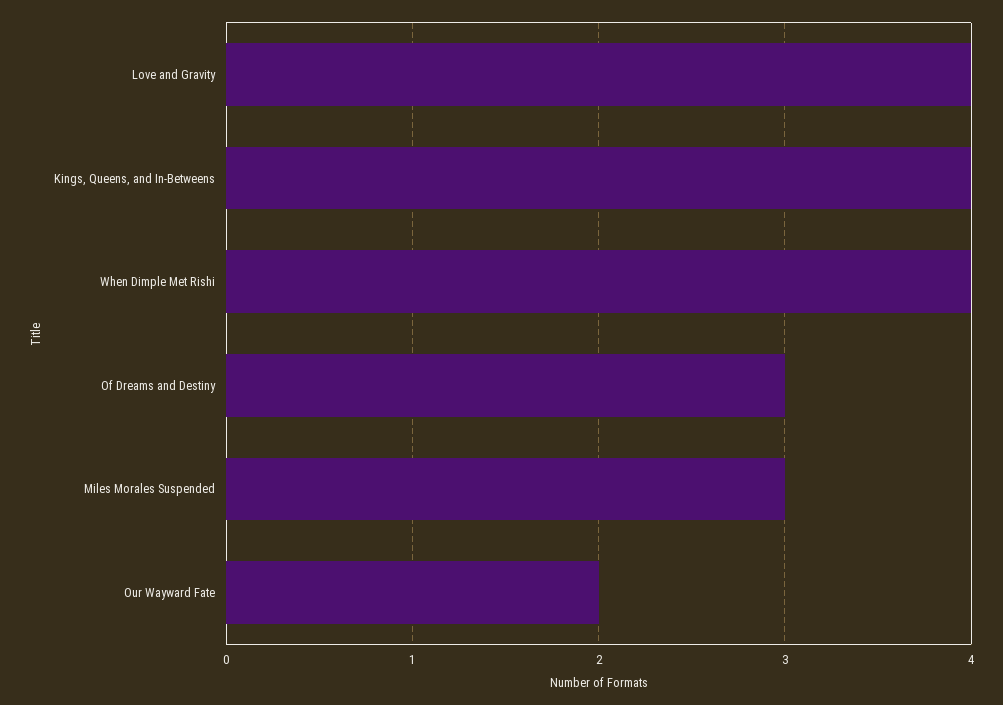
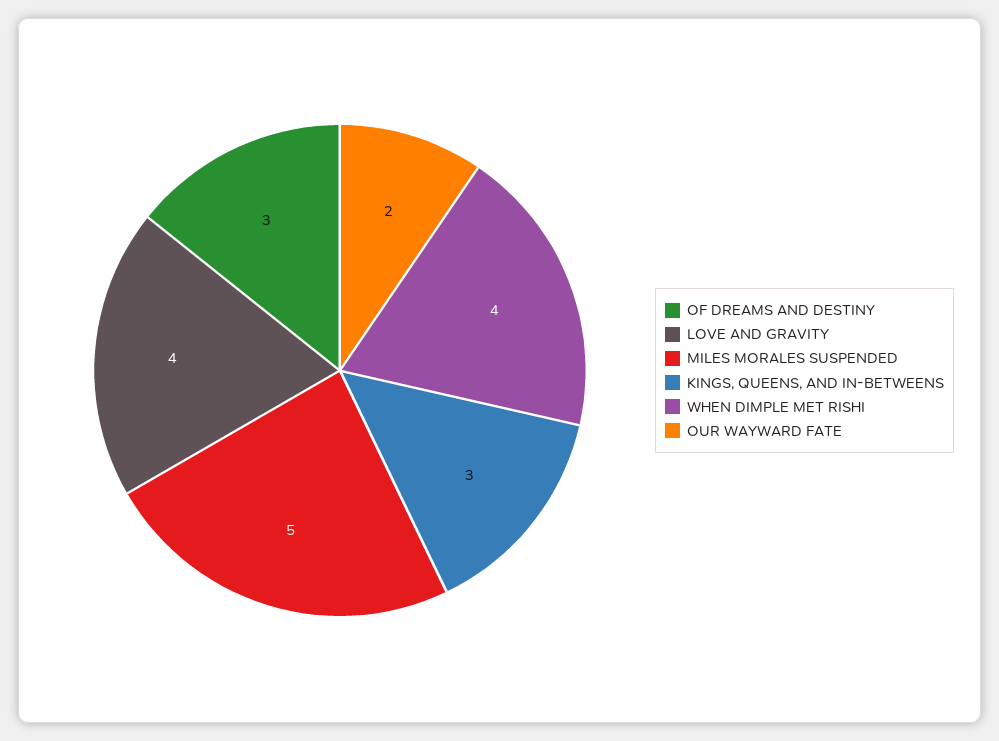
  {
    "Love and Gravity": 4,
-   "Kings, Queens, and In-Betweens": 4,
+   "Kings, Queens, and In-Betweens": 3,
    "When Dimple Met Rishi": 4,
    "Of Dreams and Destiny": 3,
-   "Miles Morales Suspended": 3,
+   "Miles Morales Suspended": 5,
    "Our Wayward Fate": 2
  }

